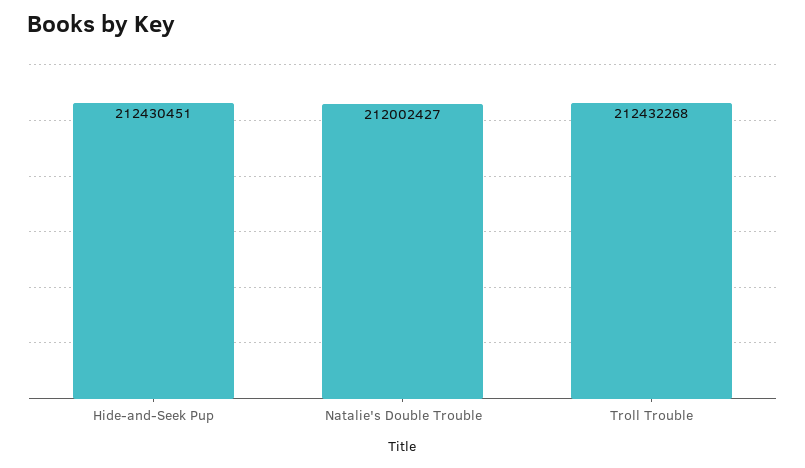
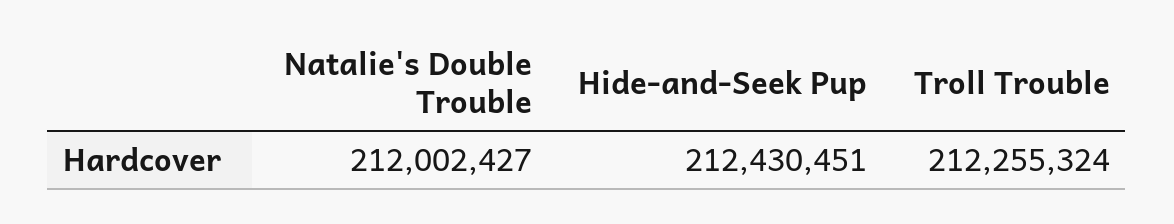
  {
    "Hide-and-Seek Pup": 212430451,
    "Natalie's Double Trouble": 212002427,
-   "Troll Trouble": 212432268
+   "Troll Trouble": 212255324
  }

